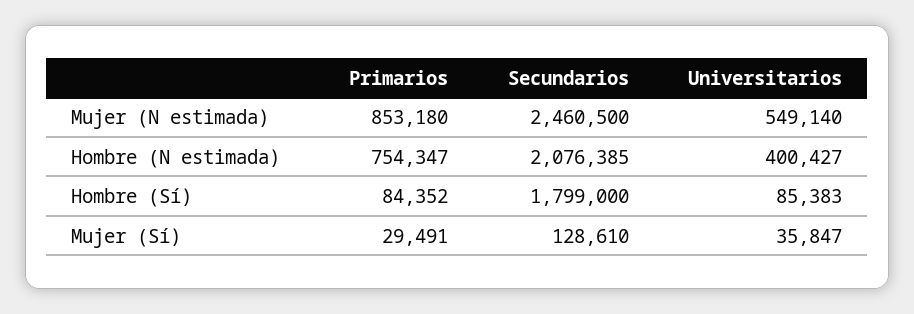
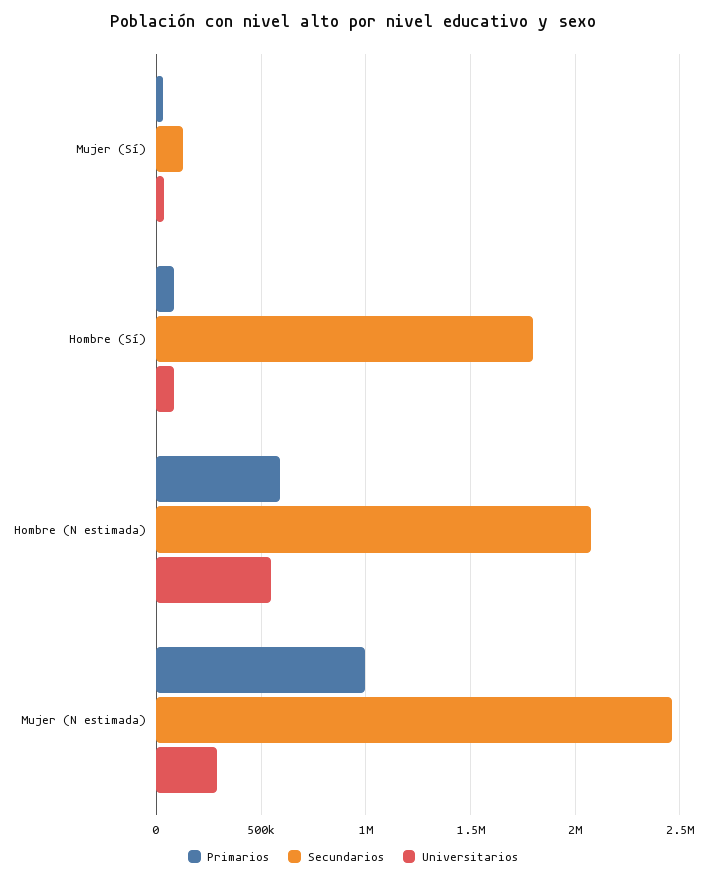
  {
    "Primarios": {
-     "Mujer (N estimada)": 853180,
+     "Mujer (N estimada)": 1000000,
-     "Hombre (N estimada)": 754347,
+     "Hombre (N estimada)": 600000,
      "Hombre (Sí)": 84352,
      "Mujer (Sí)": 29491
    },
    "Secundarios": {
      "Mujer (N estimada)": 2460500,
      "Hombre (N estimada)": 2076385,
      "Hombre (Sí)": 1799000,
      "Mujer (Sí)": 128610
    },
    "Universitarios": {
-     "Mujer (N estimada)": 549140,
+     "Mujer (N estimada)": 300000,
-     "Hombre (N estimada)": 400427,
+     "Hombre (N estimada)": 550000,
      "Hombre (Sí)": 85383,
      "Mujer (Sí)": 35847
    }
  }

